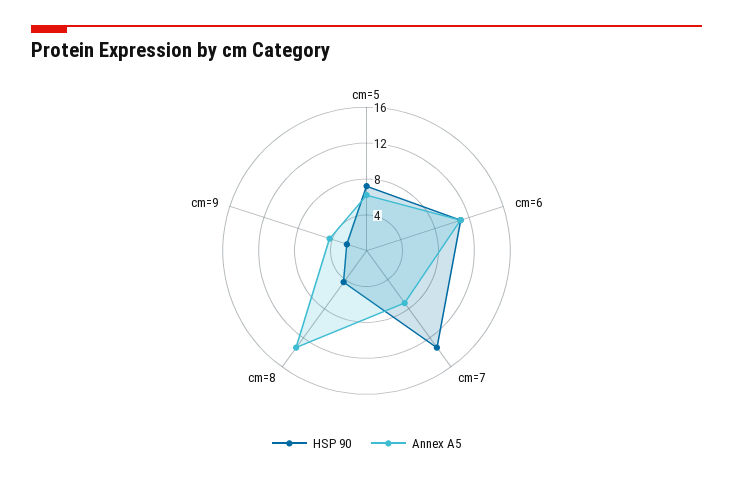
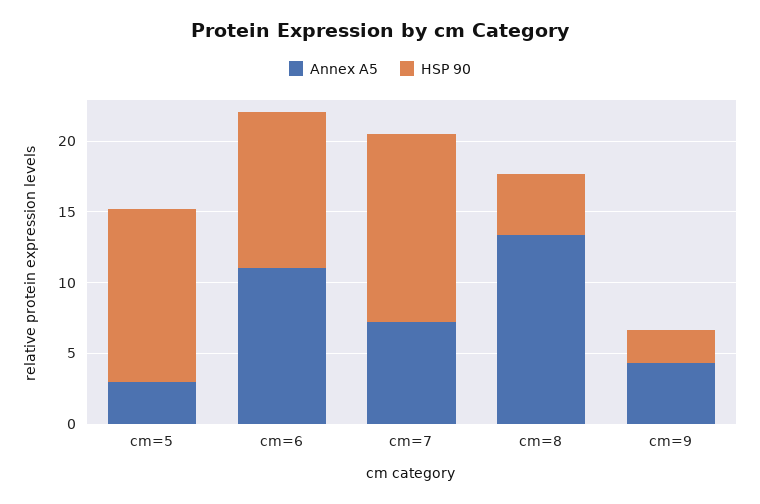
  {
    "HSP 90": {
-     "cm=5": 7,
+     "cm=5": 12,
      "cm=6": 11,
      "cm=7": 13,
      "cm=8": 4,
      "cm=9": 2
    },
    "Annex A5": {
-     "cm=5": 6,
+     "cm=5": 3,
      "cm=6": 11,
      "cm=7": 7,
      "cm=8": 13,
      "cm=9": 4
    }
  }

